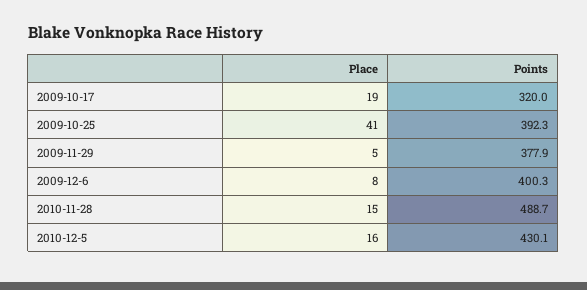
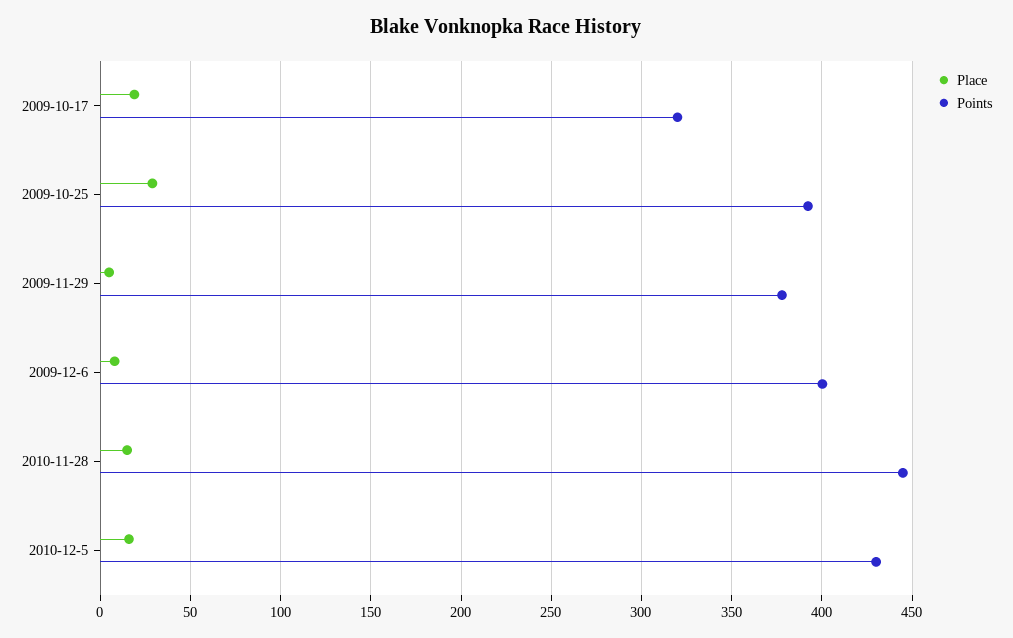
  {
    "Place": {
      "2009-10-17": 19,
-     "2009-10-25": 41,
+     "2009-10-25": 30,
      "2009-11-29": 5,
      "2009-12-6": 8,
      "2010-11-28": 15,
      "2010-12-5": 16
    },
    "Points": {
      "2009-10-17": 320,
      "2009-10-25": 392.3,
      "2009-11-29": 377.9,
      "2009-12-6": 400.3,
-     "2010-11-28": 488.7,
+     "2010-11-28": 445,
      "2010-12-5": 430.1
    }
  }

